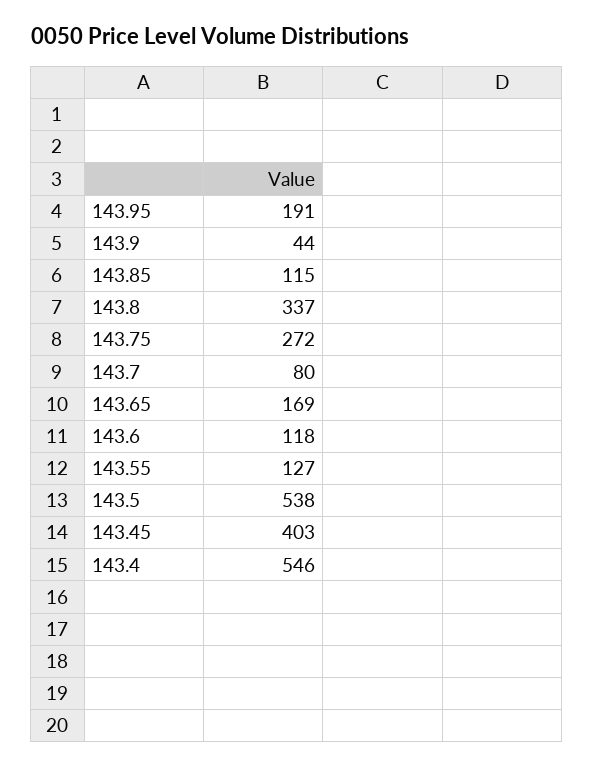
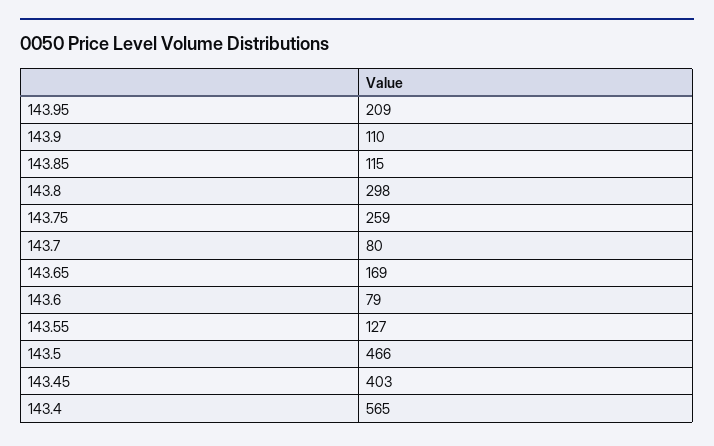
  {
-   "143.95": 191,
+   "143.95": 209,
-   "143.9": 44,
+   "143.9": 110,
    "143.85": 115,
-   "143.8": 337,
+   "143.8": 298,
-   "143.75": 272,
+   "143.75": 259,
    "143.7": 80,
    "143.65": 169,
-   "143.6": 118,
+   "143.6": 79,
    "143.55": 127,
-   "143.5": 538,
+   "143.5": 466,
    "143.45": 403,
-   "143.4": 546
+   "143.4": 565
  }

